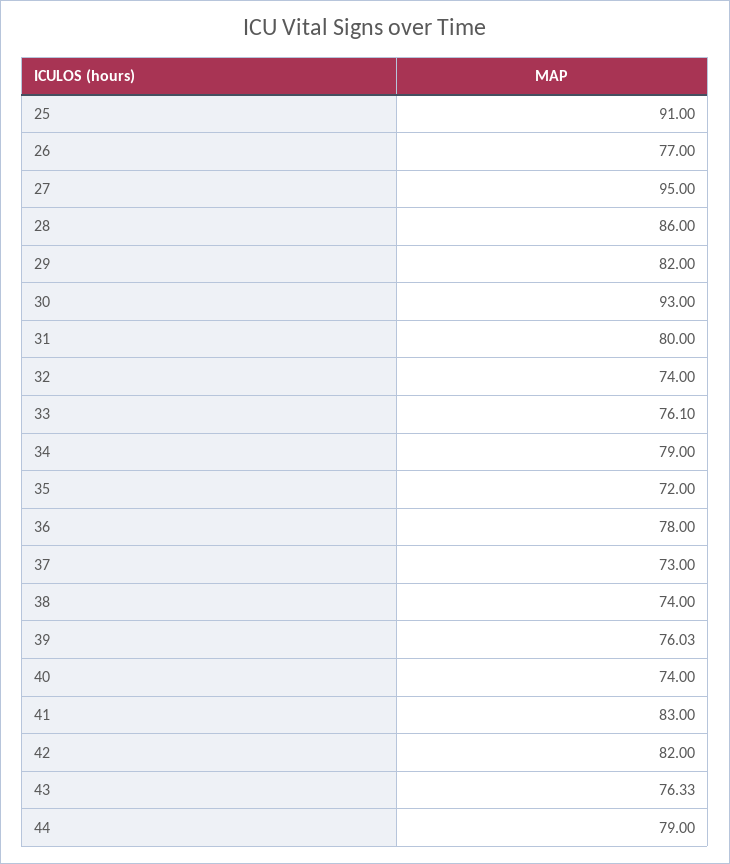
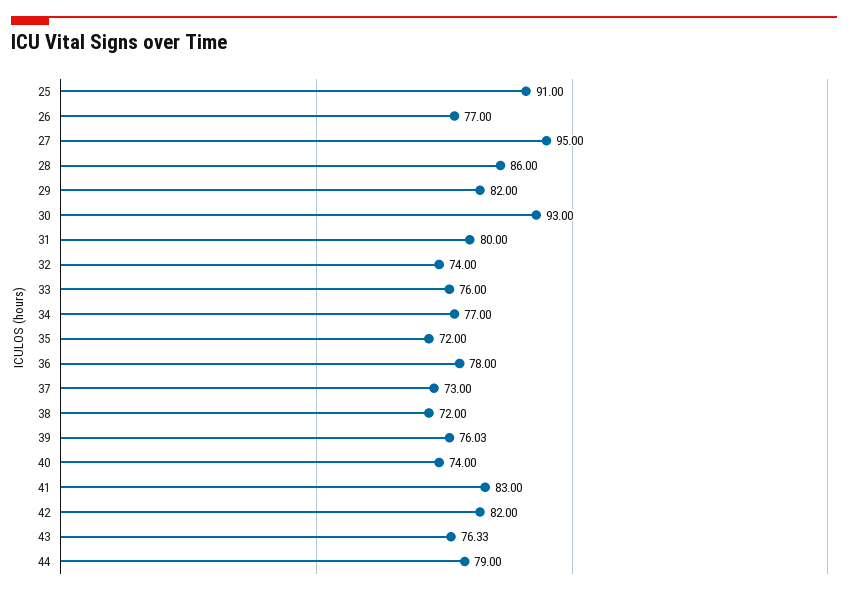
  {
    "25": 91,
    "26": 77,
    "27": 95,
    "28": 86,
    "29": 82,
    "30": 93,
    "31": 80,
    "32": 74,
-   "33": 76.1,
+   "33": 76,
-   "34": 79,
+   "34": 77,
    "35": 72,
    "36": 78,
    "37": 73,
-   "38": 74,
+   "38": 72,
    "39": 76.03,
    "40": 74,
    "41": 83,
    "42": 82,
    "43": 76.33,
    "44": 79
  }

